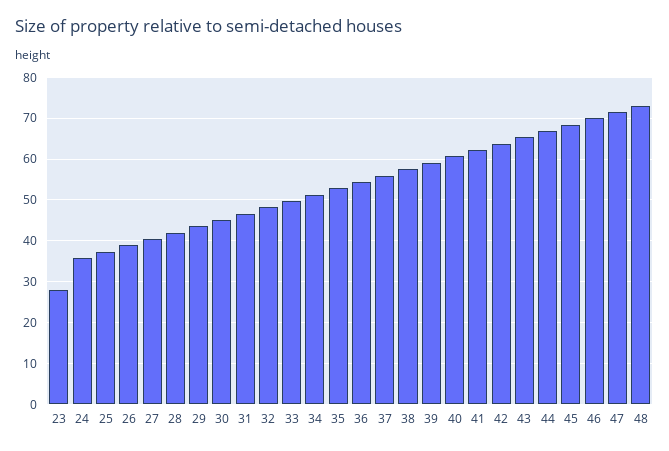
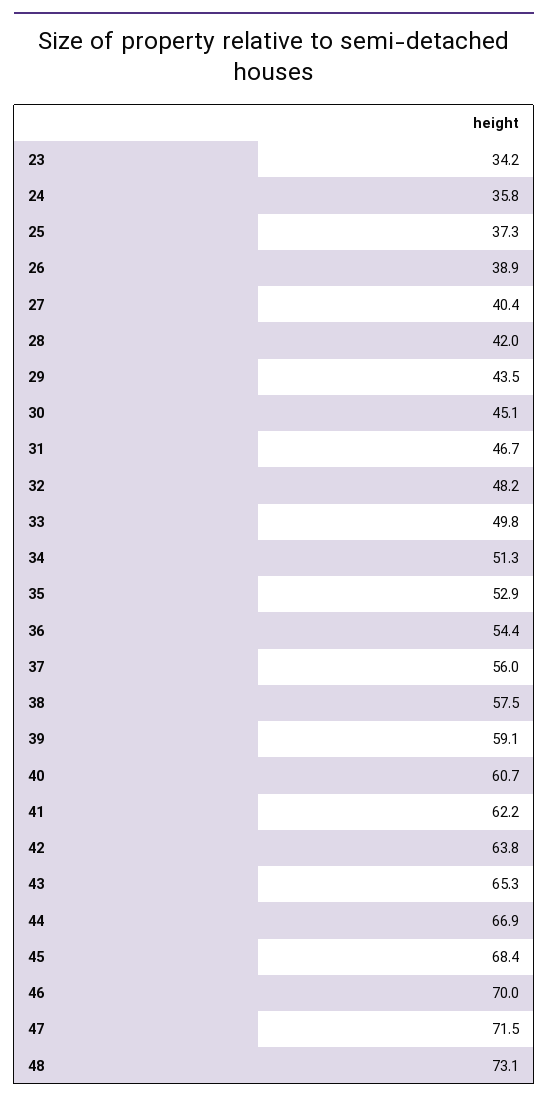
  {
-   "23": 28,
+   "23": 34.2,
    "24": 35.8,
    "25": 37.3,
    "26": 38.9,
    "27": 40.4,
    "28": 42,
    "29": 43.5,
    "30": 45.1,
    "31": 46.7,
    "32": 48.2,
    "33": 49.8,
    "34": 51.3,
    "35": 52.9,
    "36": 54.4,
    "37": 56,
    "38": 57.5,
    "39": 59.1,
    "40": 60.7,
    "41": 62.2,
    "42": 63.8,
    "43": 65.3,
    "44": 66.9,
    "45": 68.4,
    "46": 70,
    "47": 71.5,
    "48": 73.1
  }

